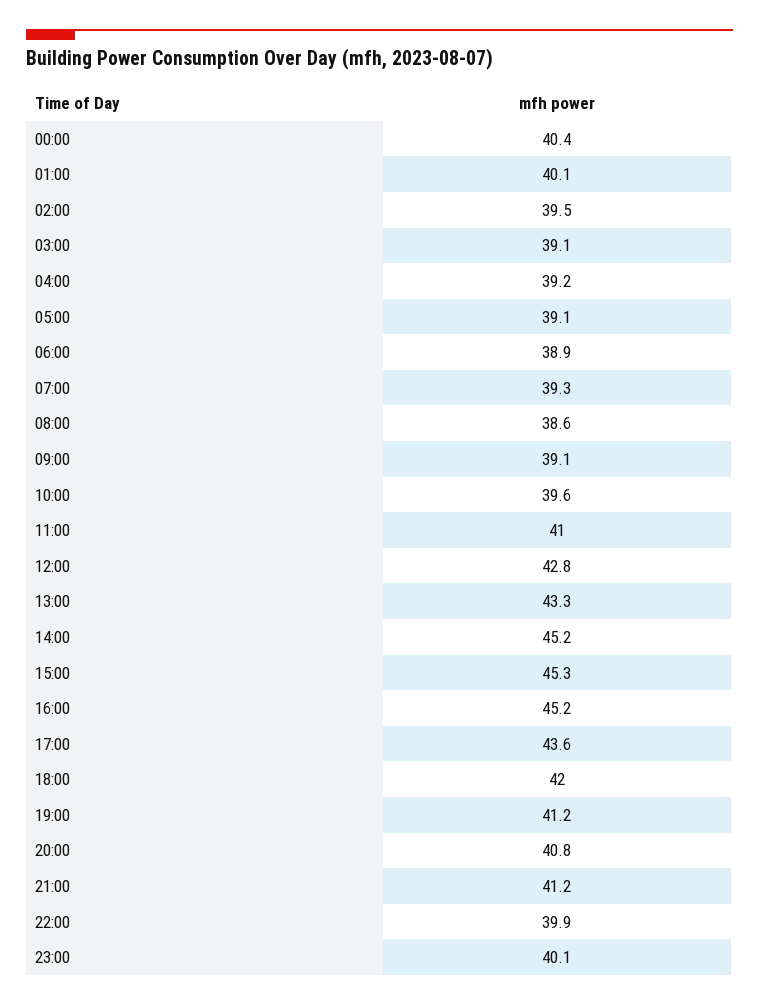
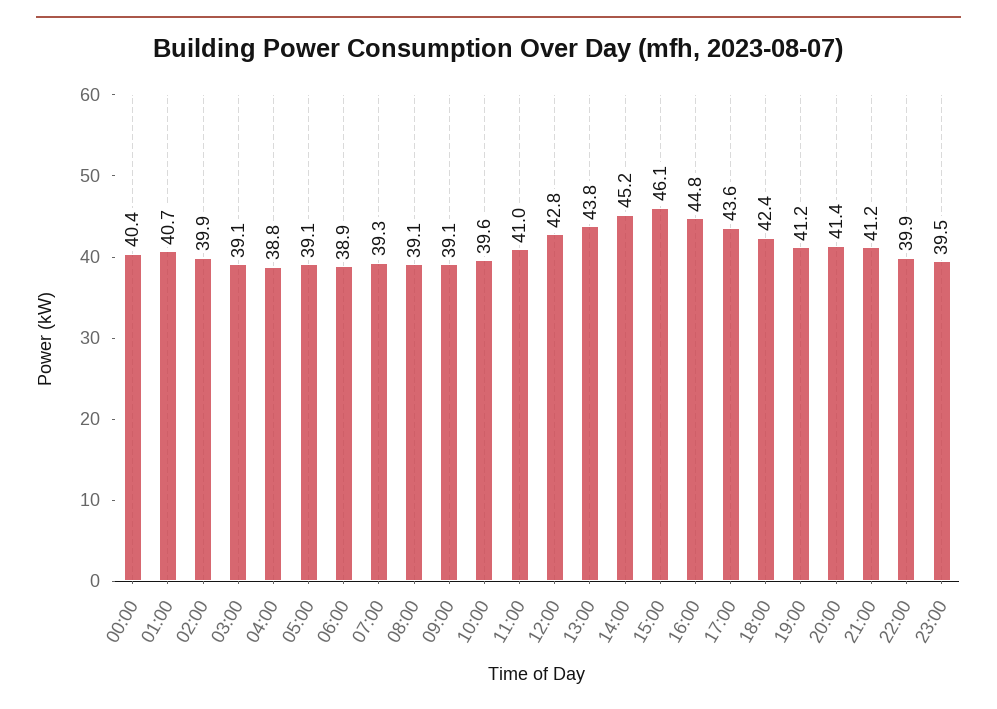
  {
    "00:00": 40.4,
-   "01:00": 40.1,
+   "01:00": 40.7,
-   "02:00": 39.5,
+   "02:00": 39.9,
    "03:00": 39.1,
-   "04:00": 39.2,
+   "04:00": 38.8,
    "05:00": 39.1,
    "06:00": 38.9,
    "07:00": 39.3,
-   "08:00": 38.6,
+   "08:00": 39.1,
    "09:00": 39.1,
    "10:00": 39.6,
    "11:00": 41,
    "12:00": 42.8,
-   "13:00": 43.3,
+   "13:00": 43.8,
    "14:00": 45.2,
-   "15:00": 45.3,
+   "15:00": 46.1,
-   "16:00": 45.2,
+   "16:00": 44.8,
    "17:00": 43.6,
-   "18:00": 42,
+   "18:00": 42.4,
    "19:00": 41.2,
-   "20:00": 40.8,
+   "20:00": 41.4,
    "21:00": 41.2,
    "22:00": 39.9,
-   "23:00": 40.1
+   "23:00": 39.5
  }

